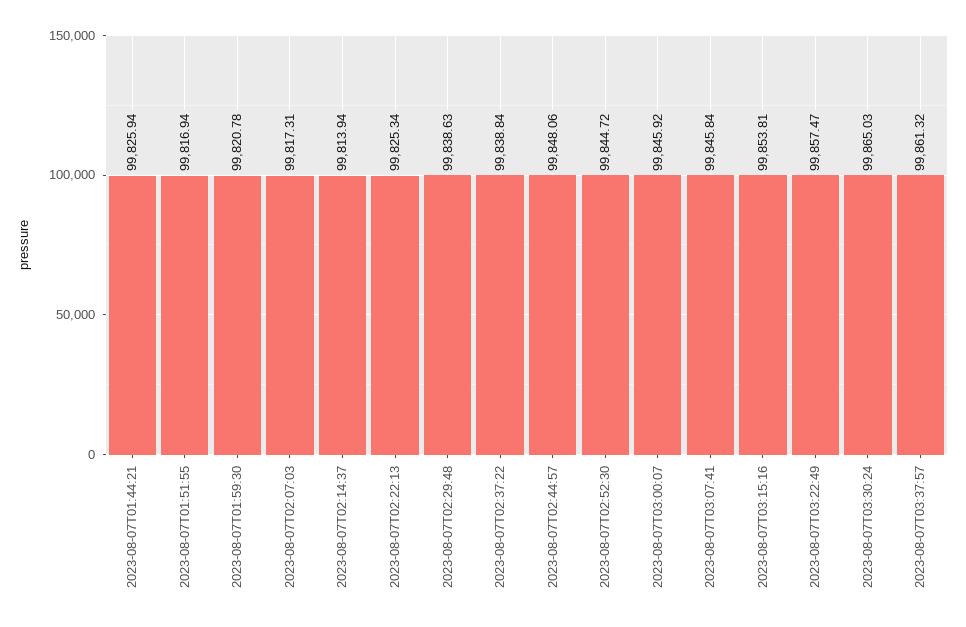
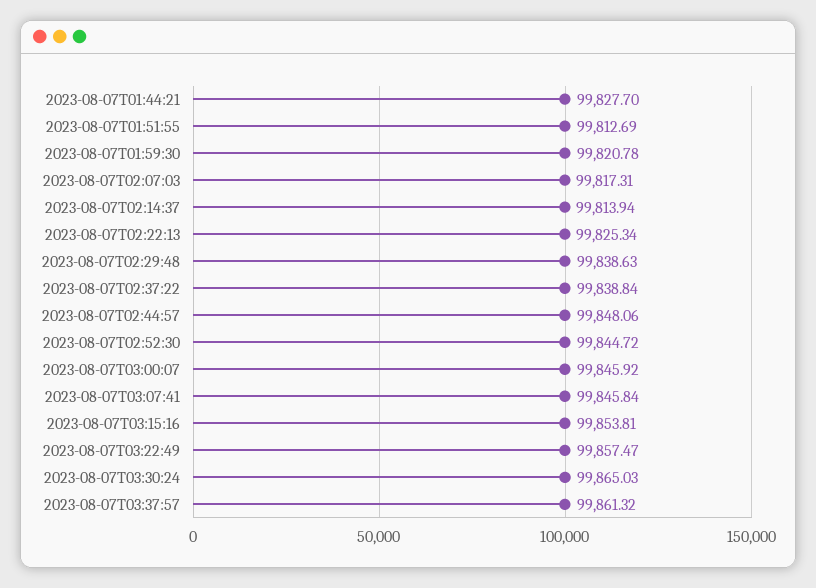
  {
-   "2023-08-07T01:44:21": 99825.94,
+   "2023-08-07T01:44:21": 99827.7,
-   "2023-08-07T01:51:55": 99816.94,
+   "2023-08-07T01:51:55": 99812.69,
    "2023-08-07T01:59:30": 99820.78,
    "2023-08-07T02:07:03": 99817.31,
    "2023-08-07T02:14:37": 99813.94,
    "2023-08-07T02:22:13": 99825.34,
    "2023-08-07T02:29:48": 99838.63,
    "2023-08-07T02:37:22": 99838.84,
    "2023-08-07T02:44:57": 99848.06,
    "2023-08-07T02:52:30": 99844.72,
    "2023-08-07T03:00:07": 99845.92,
    "2023-08-07T03:07:41": 99845.84,
    "2023-08-07T03:15:16": 99853.81,
    "2023-08-07T03:22:49": 99857.47,
    "2023-08-07T03:30:24": 99865.03,
    "2023-08-07T03:37:57": 99861.32
  }

